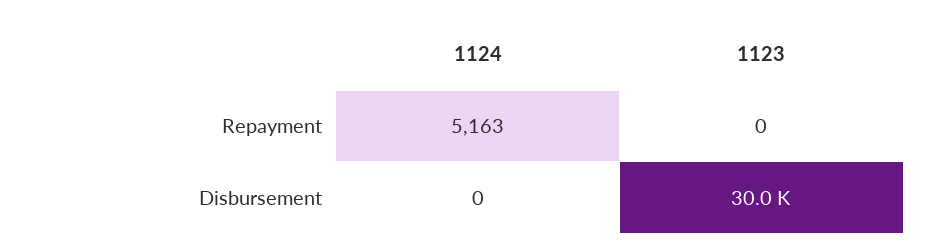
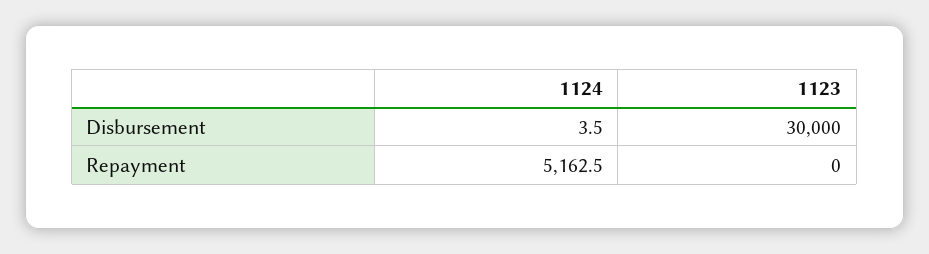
  {
    "1124": {
      "Repayment": 5162.5,
-     "Disbursement": 0
+     "Disbursement": 3.5
    },
    "1123": {
      "Repayment": 0,
      "Disbursement": 30000
    }
  }

